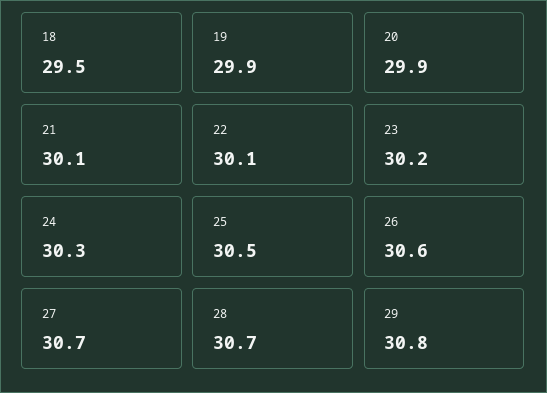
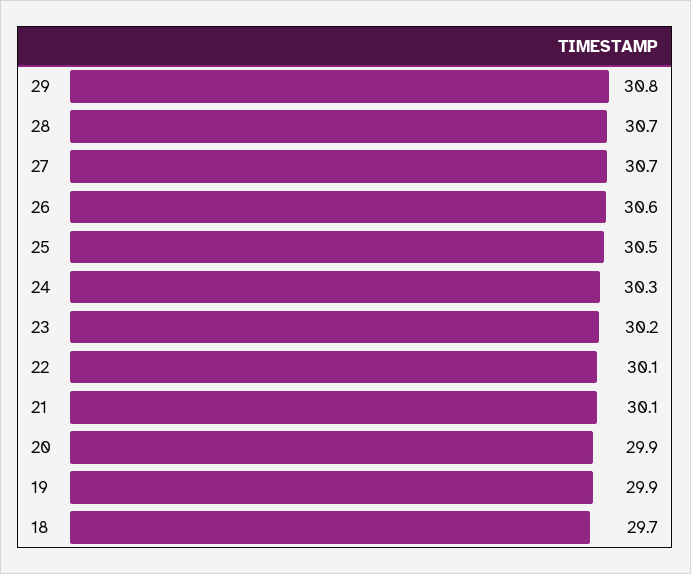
  {
-   "18": 29.5,
+   "18": 29.7,
    "19": 29.9,
    "20": 29.9,
    "21": 30.1,
    "22": 30.1,
    "23": 30.2,
    "24": 30.3,
    "25": 30.5,
    "26": 30.6,
    "27": 30.7,
    "28": 30.7,
    "29": 30.8
  }

